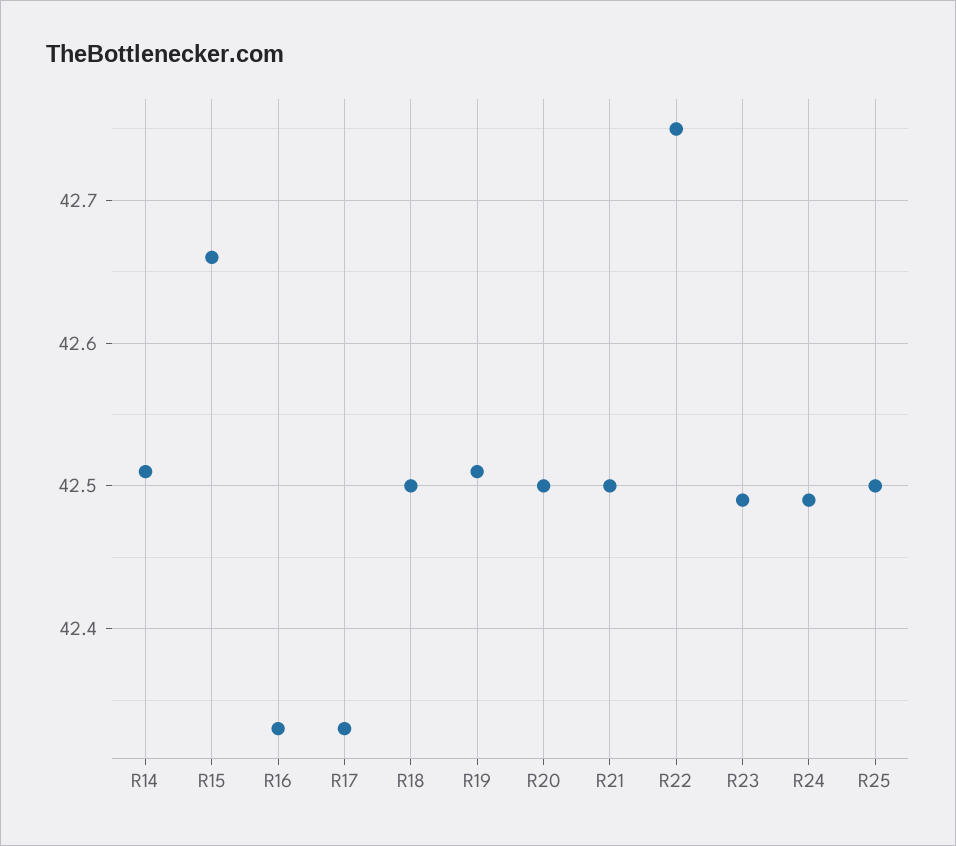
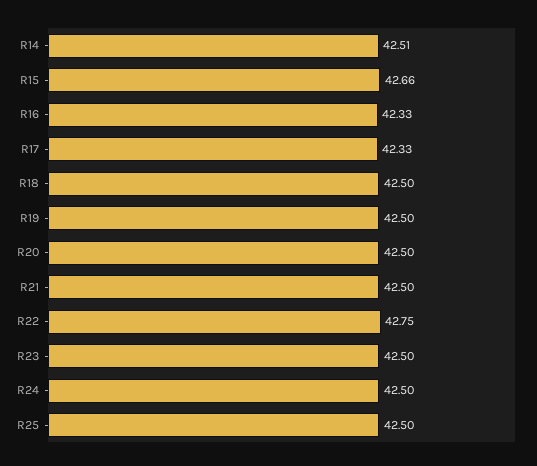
  {
    "R14": 42.51,
    "R15": 42.66,
    "R16": 42.33,
    "R17": 42.33,
    "R18": 42.5,
-   "R19": 42.51,
+   "R19": 42.5,
    "R20": 42.5,
    "R21": 42.5,
    "R22": 42.75,
-   "R23": 42.49,
+   "R23": 42.5,
-   "R24": 42.49,
+   "R24": 42.5,
    "R25": 42.5
  }

